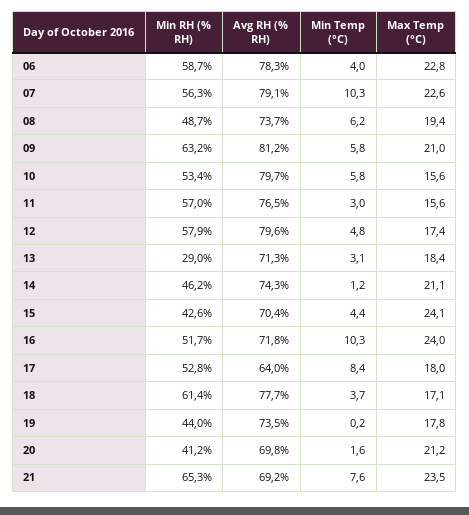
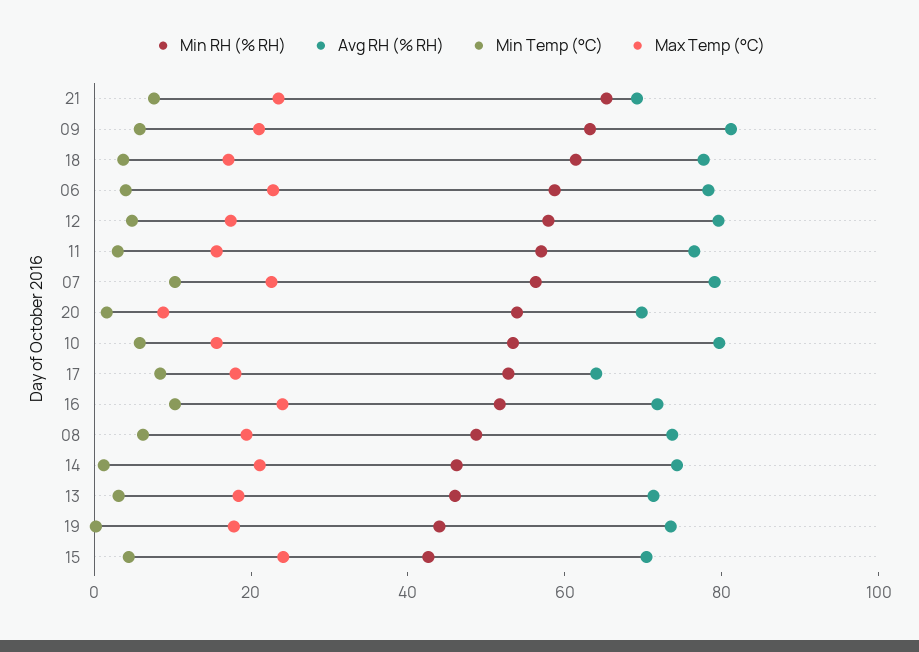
  {
    "Min RH (% RH)": {
      "06": 58.7,
      "07": 56.3,
      "08": 48.7,
      "09": 63.2,
      "10": 53.4,
      "11": 57,
      "12": 57.9,
-     "13": 29,
+     "13": 45,
      "14": 46.2,
      "15": 42.6,
      "16": 51.7,
      "17": 52.8,
      "18": 61.4,
      "19": 44,
-     "20": 41.2,
+     "20": 55,
      "21": 65.3
    },
    "Avg RH (% RH)": {
      "06": 78.3,
      "07": 79.1,
      "08": 73.7,
      "09": 81.2,
      "10": 79.7,
      "11": 76.5,
      "12": 79.6,
      "13": 71.3,
      "14": 74.3,
      "15": 70.4,
      "16": 71.8,
      "17": 64,
      "18": 77.7,
      "19": 73.5,
      "20": 69.8,
      "21": 69.2
    },
    "Min Temp (°C)": {
      "06": 4,
      "07": 10.3,
      "08": 6.2,
      "09": 5.8,
      "10": 5.8,
      "11": 3,
      "12": 4.8,
      "13": 3.1,
      "14": 1.2,
      "15": 4.4,
      "16": 10.3,
      "17": 8.4,
      "18": 3.7,
      "19": 0.2,
      "20": 1.6,
      "21": 7.6
    },
    "Max Temp (°C)": {
      "06": 22.8,
      "07": 22.6,
      "08": 19.4,
      "09": 21,
      "10": 15.6,
      "11": 15.6,
      "12": 17.4,
      "13": 18.4,
      "14": 21.1,
      "15": 24.1,
      "16": 24,
      "17": 18,
      "18": 17.1,
      "19": 17.8,
-     "20": 21.2,
+     "20": 10,
      "21": 23.5
    }
  }

